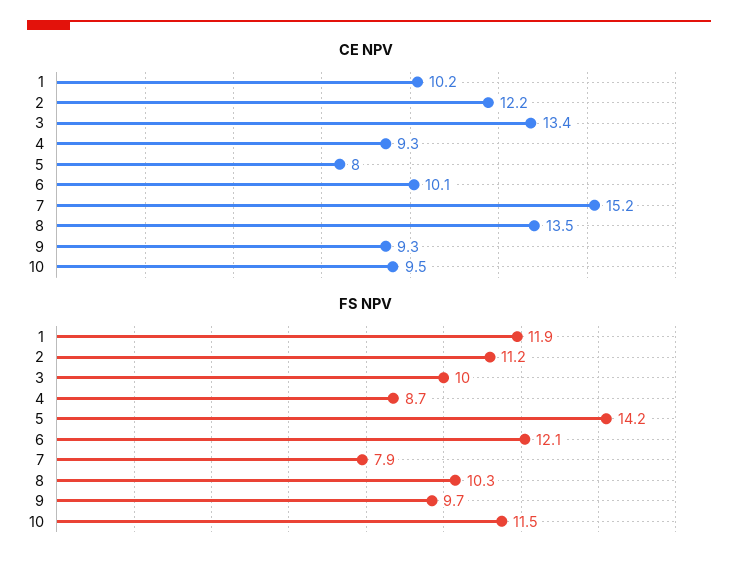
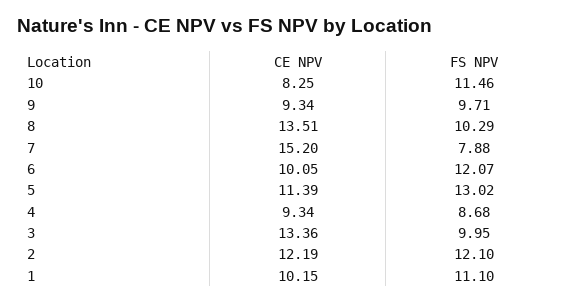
  {
    "CE NPV": {
      "1": 10.15,
      "2": 12.19,
      "3": 13.36,
      "4": 9.34,
-     "5": 8,
+     "5": 11.39,
      "6": 10.05,
      "7": 15.2,
      "8": 13.51,
      "9": 9.34,
-     "10": 9.5
+     "10": 8.25
    },
    "FS NPV": {
-     "1": 11.9,
+     "1": 11.1,
-     "2": 11.2,
+     "2": 12.1,
      "3": 9.95,
      "4": 8.68,
-     "5": 14.2,
+     "5": 13.02,
      "6": 12.07,
      "7": 7.88,
      "8": 10.29,
      "9": 9.71,
      "10": 11.46
    }
  }

